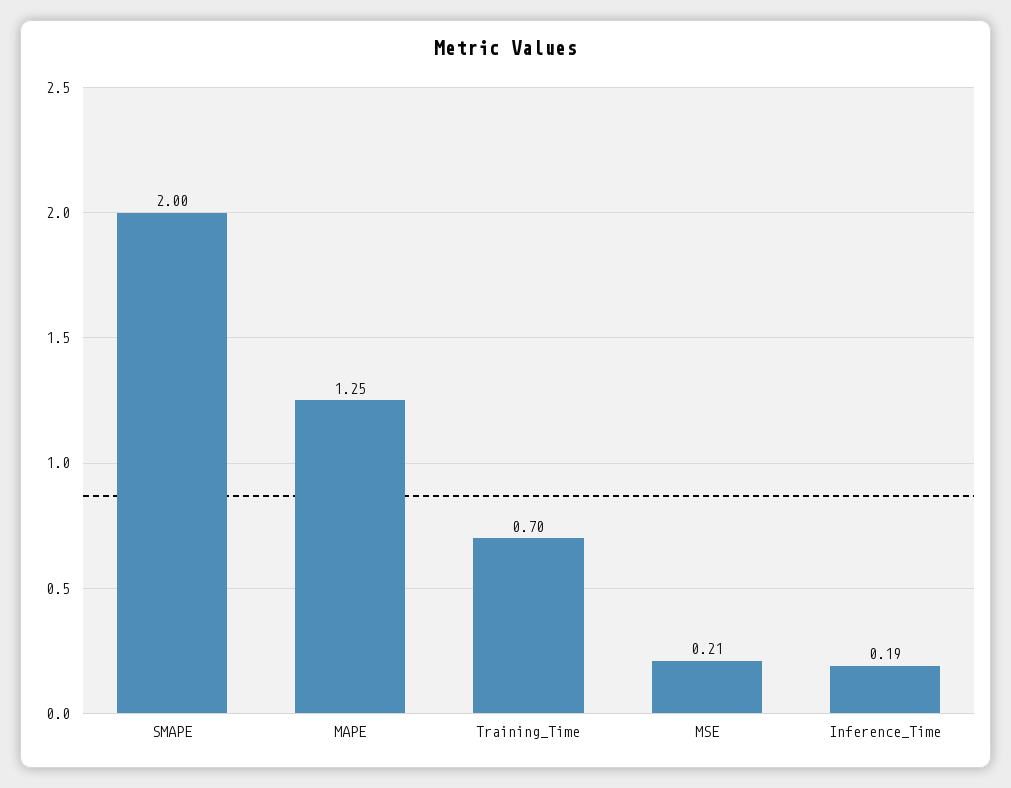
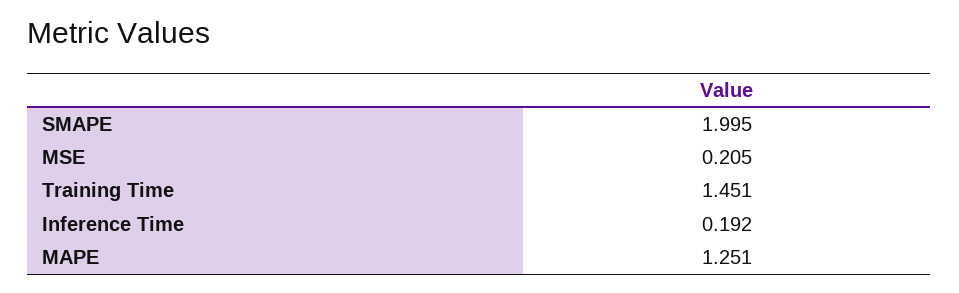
  {
    "SMAPE": 1.995,
    "MAPE": 1.251,
-   "Training_Time": 0.7,
+   "Training_Time": 1.451,
    "MSE": 0.205,
    "Inference_Time": 0.192
  }

